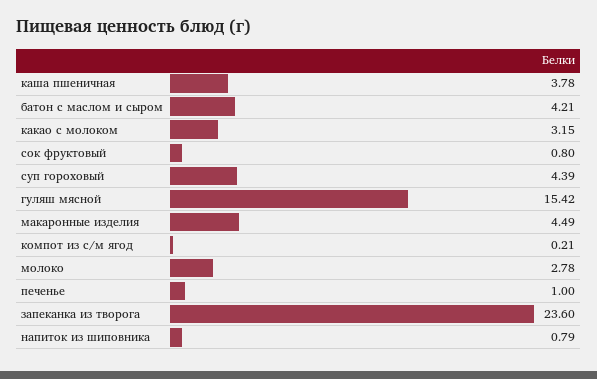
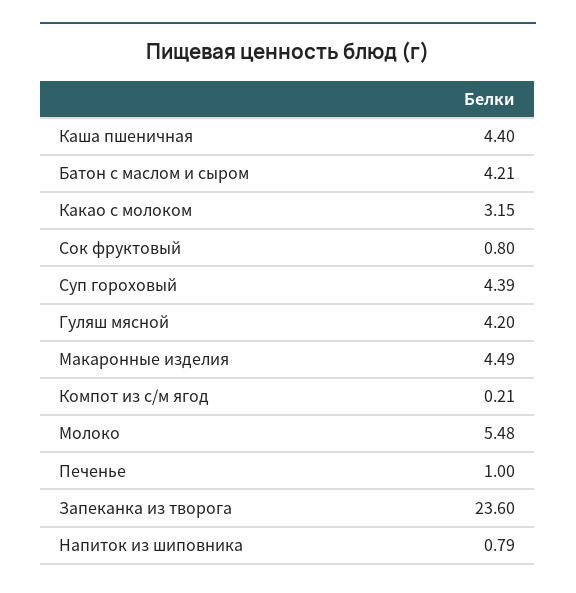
  {
-   "каша пшеничная": 3.78,
+   "каша пшеничная": 4.4,
    "батон с маслом и сыром": 4.21,
    "какао с молоком": 3.15,
    "сок фруктовый": 0.8,
    "суп гороховый": 4.39,
-   "гуляш мясной": 15.42,
+   "гуляш мясной": 4.2,
    "макаронные изделия": 4.49,
    "компот из с/м ягод": 0.21,
-   "молоко": 2.78,
+   "молоко": 5.48,
    "печенье": 1,
    "запеканка из творога": 23.6,
    "напиток из шиповника": 0.79
  }

